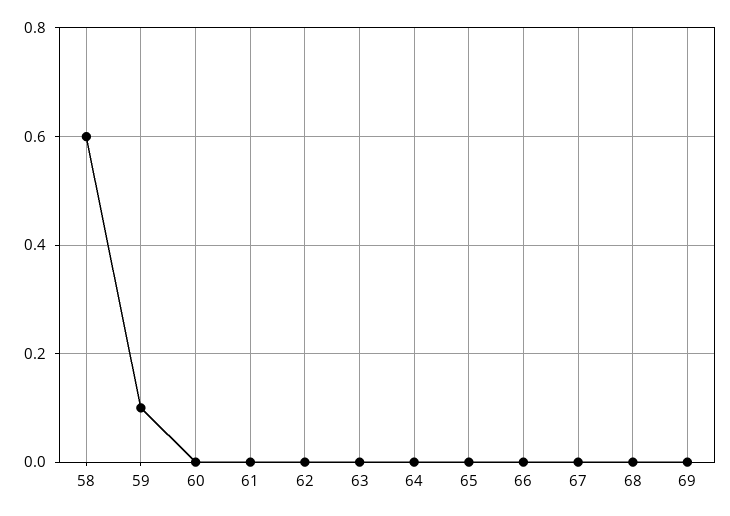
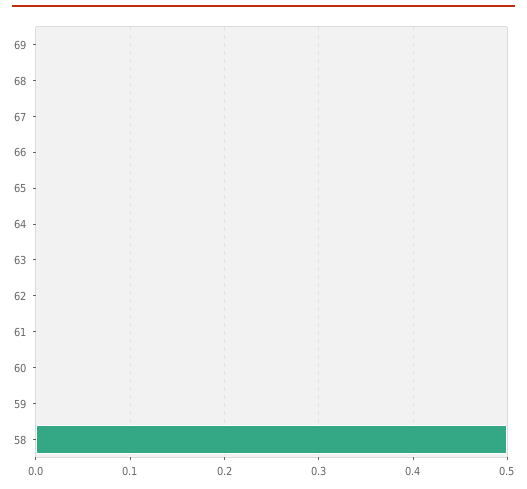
  {
-   "58": 0.6,
+   "58": 0.5,
-   "59": 0.1,
+   "59": 0,
    "60": 0,
    "61": 0,
    "62": 0,
    "63": 0,
    "64": 0,
    "65": 0,
    "66": 0,
    "67": 0,
    "68": 0,
    "69": 0
  }

